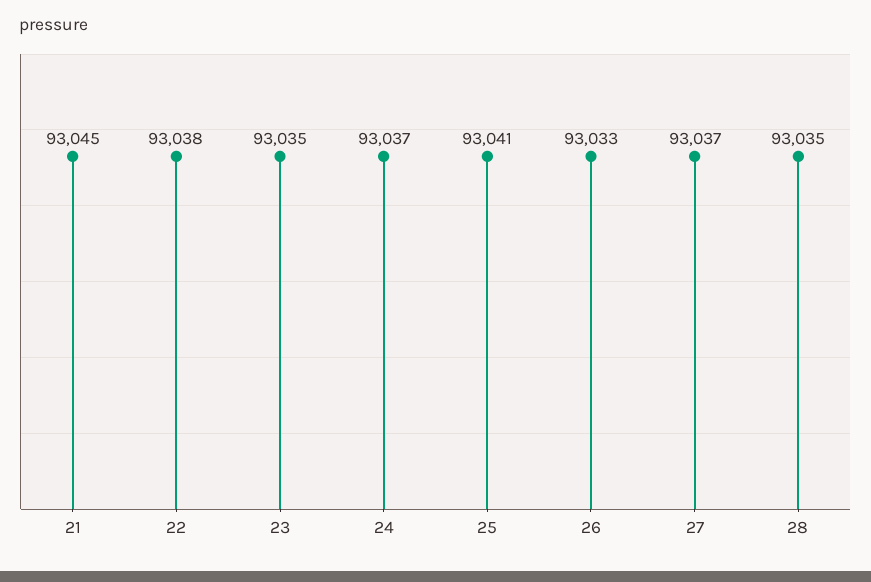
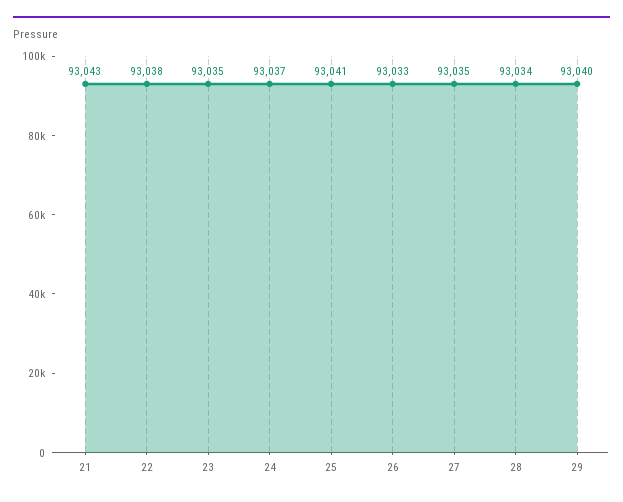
  {
-   "21": 93045,
+   "21": 93043,
    "22": 93038,
    "23": 93035,
    "24": 93037,
    "25": 93041,
    "26": 93033,
-   "27": 93037,
+   "27": 93035,
-   "28": 93035
+   "28": 93034,
+   "29": 93040
  }

